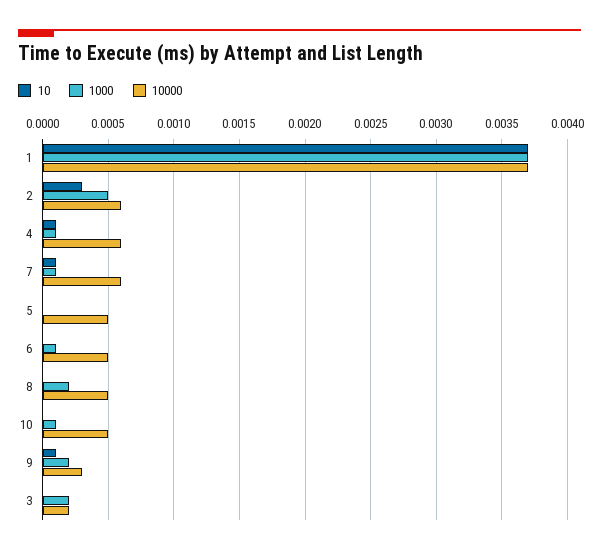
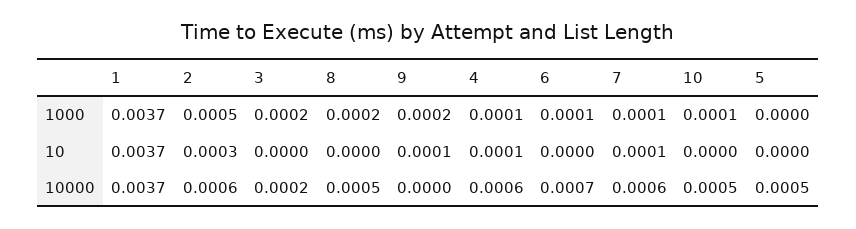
  {
    "10": {
      "1": 0.0037,
      "2": 0.0003,
      "4": 0.0001,
      "7": 0.0001,
      "5": 0,
      "6": 0,
      "8": 0,
      "10": 0,
      "9": 0.0001,
      "3": 0
    },
    "1000": {
      "1": 0.0037,
      "2": 0.0005,
      "4": 0.0001,
      "7": 0.0001,
      "5": 0,
      "6": 0.0001,
      "8": 0.0002,
      "10": 0.0001,
      "9": 0.0002,
      "3": 0.0002
    },
    "10000": {
      "1": 0.0037,
      "2": 0.0006,
      "4": 0.0006,
      "7": 0.0006,
      "5": 0.0005,
-     "6": 0.0005,
+     "6": 0.0007,
      "8": 0.0005,
      "10": 0.0005,
-     "9": 0.0003,
+     "9": 0,
      "3": 0.0002
    }
  }

